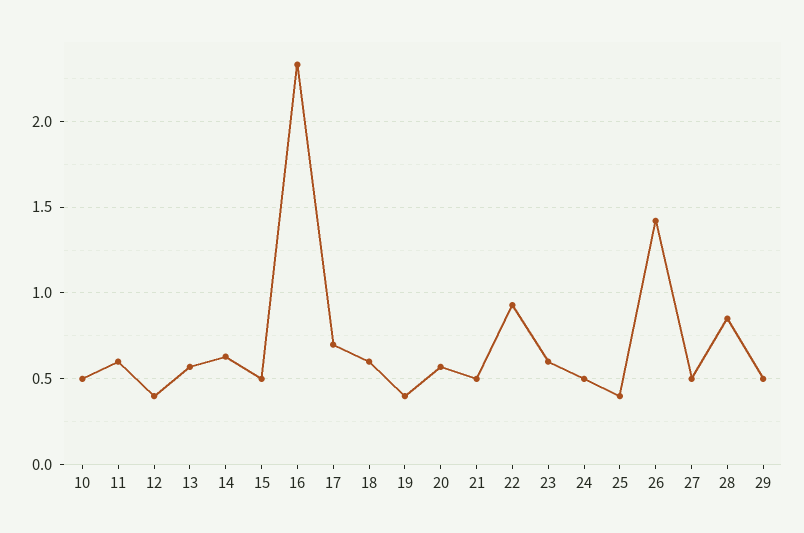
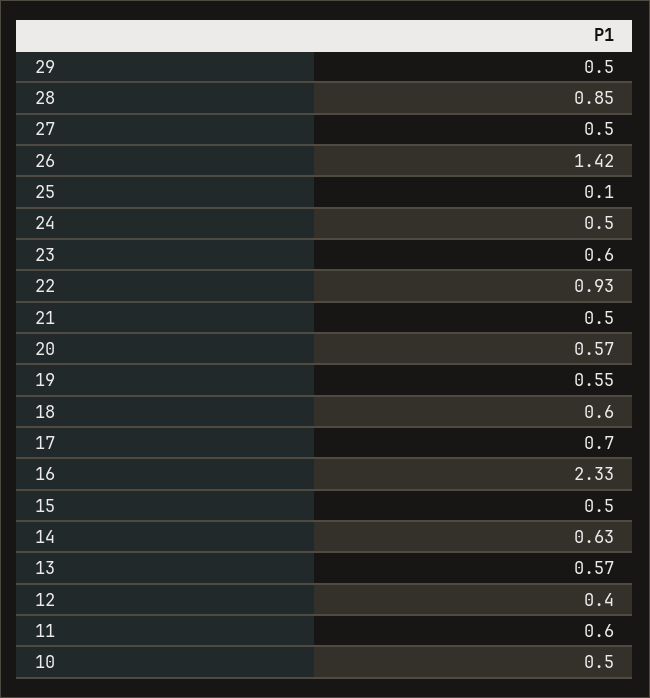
  {
    "10": 0.5,
    "11": 0.6,
    "12": 0.4,
    "13": 0.57,
    "14": 0.63,
    "15": 0.5,
    "16": 2.33,
    "17": 0.7,
    "18": 0.6,
-   "19": 0.4,
+   "19": 0.55,
    "20": 0.57,
    "21": 0.5,
    "22": 0.93,
    "23": 0.6,
    "24": 0.5,
-   "25": 0.4,
+   "25": 0.1,
    "26": 1.42,
    "27": 0.5,
    "28": 0.85,
    "29": 0.5
  }

